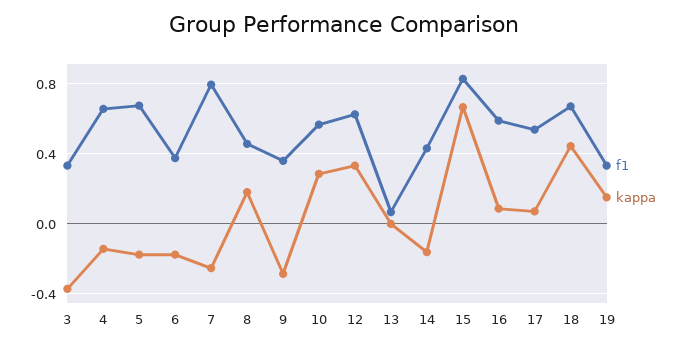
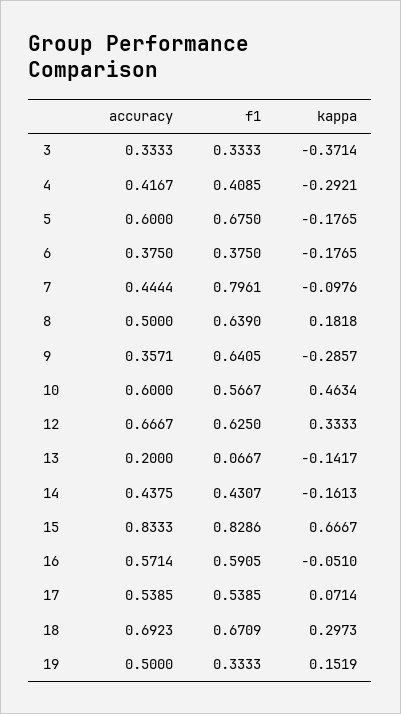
  {
    "f1": {
      "3": 0.3333,
-     "4": 0.65,
+     "4": 0.4085,
      "5": 0.675,
      "6": 0.375,
      "7": 0.7961,
-     "8": 0.45,
+     "8": 0.639,
-     "9": 0.35,
+     "9": 0.6405,
      "10": 0.5667,
      "12": 0.625,
      "13": 0.0667,
      "14": 0.4307,
      "15": 0.8286,
      "16": 0.5905,
      "17": 0.5385,
      "18": 0.6709,
      "19": 0.3333
    },
    "kappa": {
      "3": -0.3714,
-     "4": -0.15,
+     "4": -0.2921,
      "5": -0.1765,
      "6": -0.1765,
-     "7": -0.25,
+     "7": -0.0976,
      "8": 0.1818,
      "9": -0.2857,
-     "10": 0.3,
+     "10": 0.4634,
      "12": 0.3333,
-     "13": 0,
+     "13": -0.1417,
      "14": -0.1613,
      "15": 0.6667,
-     "16": 0.1,
+     "16": -0.051,
      "17": 0.0714,
-     "18": 0.45,
+     "18": 0.2973,
      "19": 0.1519
-   }
+   },
+   "accuracy": {
+     "3": 0.3333,
+     "4": 0.4167,
+     "5": 0.6,
+     "6": 0.375,
+     "7": 0.4444,
+     "8": 0.5,
+     "9": 0.3571,
+     "10": 0.6,
+     "12": 0.6667,
+     "13": 0.2,
+     "14": 0.4375,
+     "15": 0.8333,
+     "16": 0.5714,
+     "17": 0.5385,
+     "18": 0.6923,
+     "19": 0.5
+   }
  }

